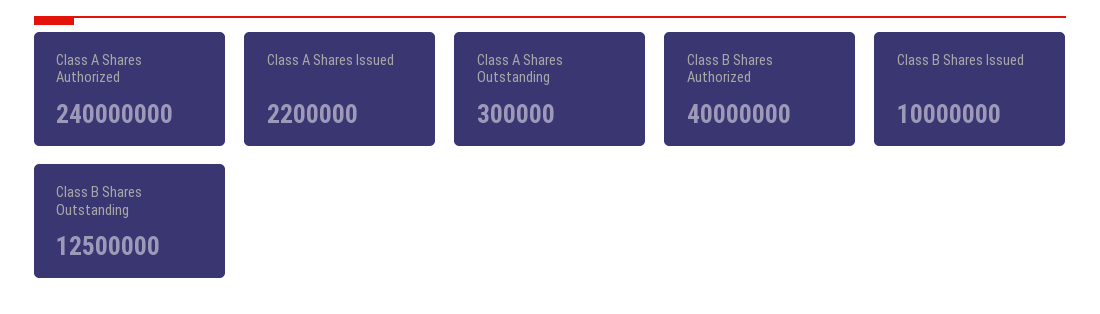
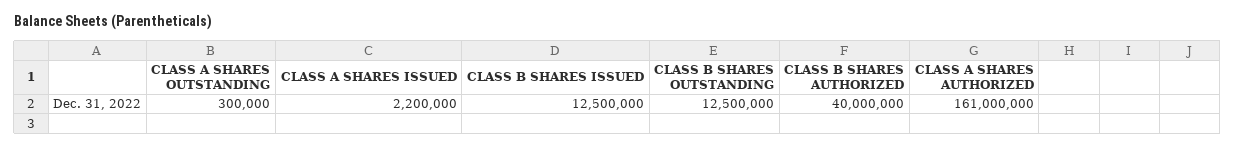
  {
-   "Class A Shares Authorized": 240000000,
+   "Class A Shares Authorized": 161000000,
    "Class A Shares Issued": 2200000,
    "Class A Shares Outstanding": 300000,
    "Class B Shares Authorized": 40000000,
-   "Class B Shares Issued": 10000000,
+   "Class B Shares Issued": 12500000,
    "Class B Shares Outstanding": 12500000
  }

